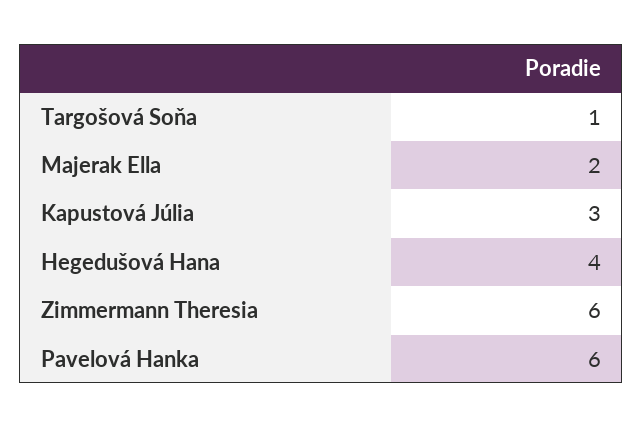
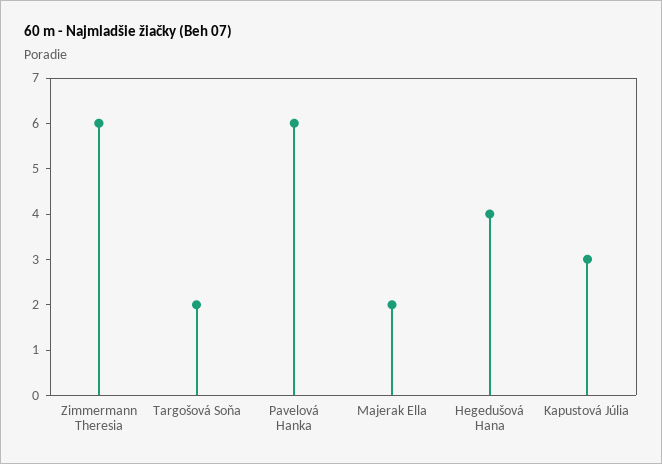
  {
-   "Targošová Soňa": 1,
+   "Targošová Soňa": 2,
    "Majerak Ella": 2,
    "Kapustová Júlia": 3,
    "Hegedušová Hana": 4,
    "Zimmermann Theresia": 6,
    "Pavelová Hanka": 6
  }

